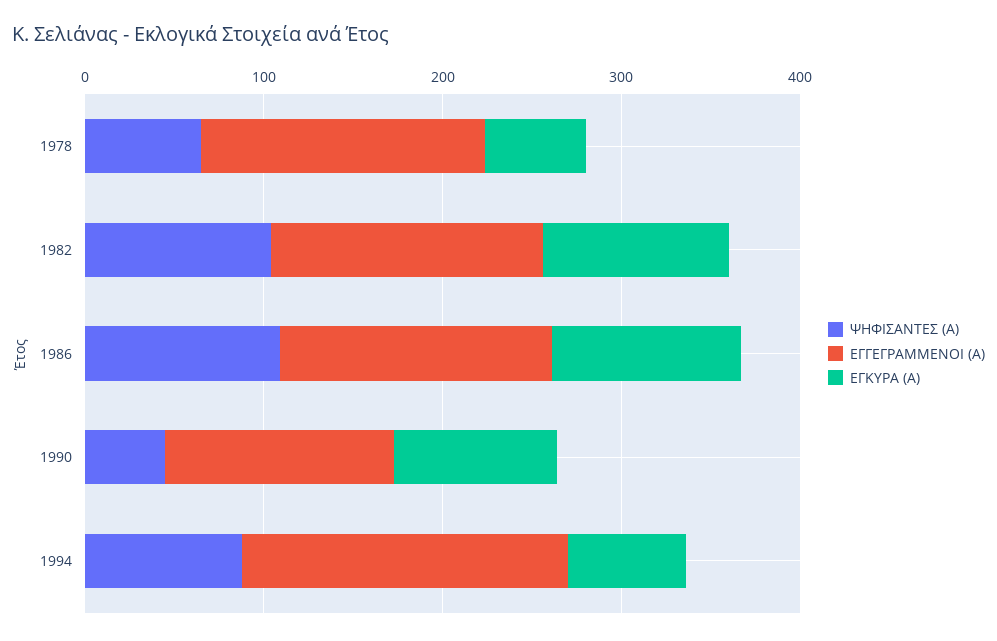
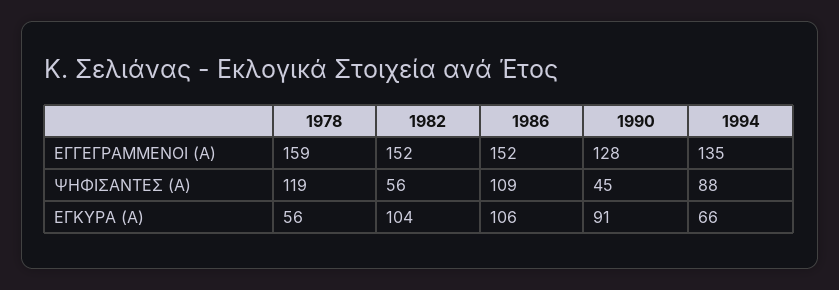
  {
    "ΨΗΦΙΣΑΝΤΕΣ (Α)": {
-     "1978": 60,
+     "1978": 119,
-     "1982": 100,
+     "1982": 56,
      "1986": 109,
      "1990": 45,
      "1994": 88
    },
    "ΕΓΓΕΓΡΑΜΜΕΝΟΙ (Α)": {
      "1978": 159,
      "1982": 152,
      "1986": 152,
      "1990": 128,
-     "1994": 180
+     "1994": 135
    },
    "ΕΓΚΥΡΑ (Α)": {
      "1978": 56,
      "1982": 104,
      "1986": 106,
      "1990": 91,
      "1994": 66
    }
  }

